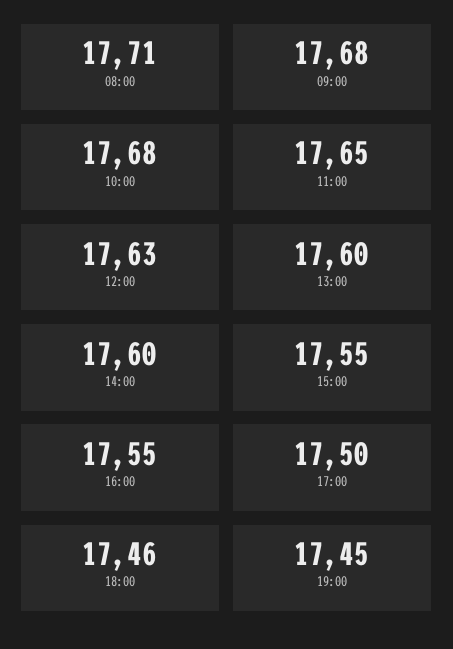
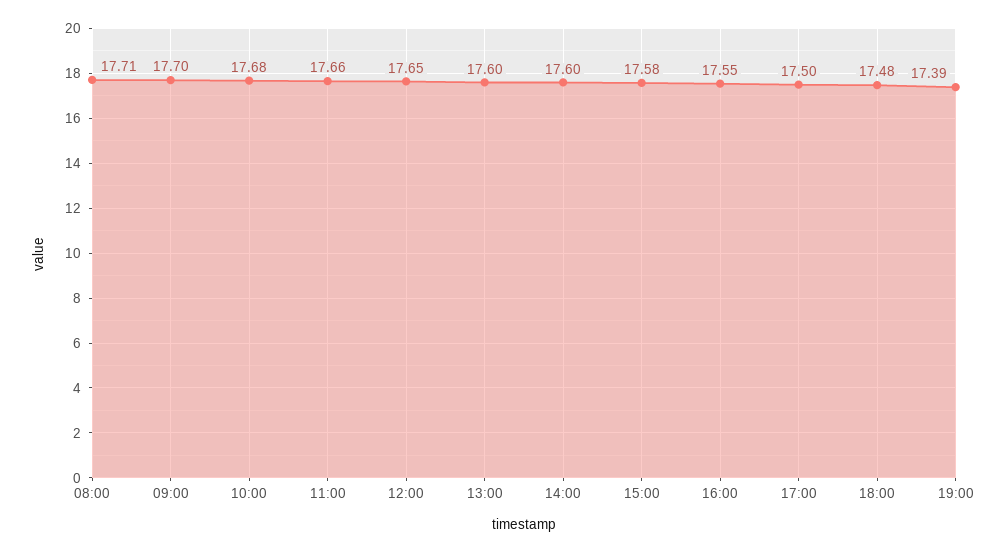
  {
    "08:00": 17.71,
-   "09:00": 17.68,
+   "09:00": 17.7,
    "10:00": 17.68,
-   "11:00": 17.65,
+   "11:00": 17.66,
-   "12:00": 17.63,
+   "12:00": 17.65,
    "13:00": 17.6,
    "14:00": 17.6,
-   "15:00": 17.55,
+   "15:00": 17.58,
    "16:00": 17.55,
    "17:00": 17.5,
-   "18:00": 17.46,
+   "18:00": 17.48,
-   "19:00": 17.45
+   "19:00": 17.39
  }

